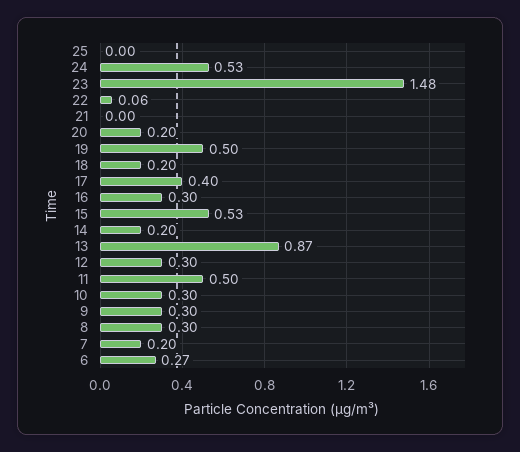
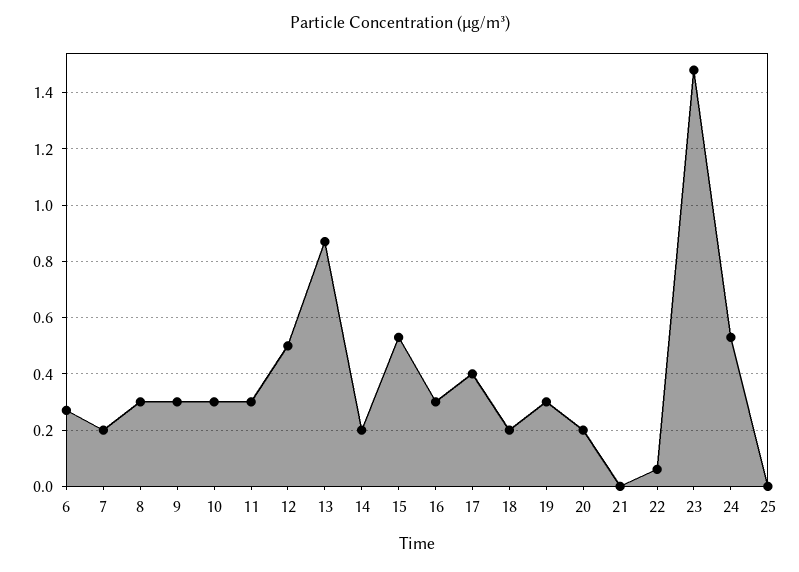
  {
    "25": 0,
    "24": 0.53,
    "23": 1.48,
    "22": 0.06,
    "21": 0,
    "20": 0.2,
-   "19": 0.5,
+   "19": 0.3,
    "18": 0.2,
    "17": 0.4,
    "16": 0.3,
    "15": 0.53,
    "14": 0.2,
    "13": 0.87,
-   "12": 0.3,
+   "12": 0.5,
-   "11": 0.5,
+   "11": 0.3,
    "10": 0.3,
    "9": 0.3,
    "8": 0.3,
    "7": 0.2,
    "6": 0.27
  }

